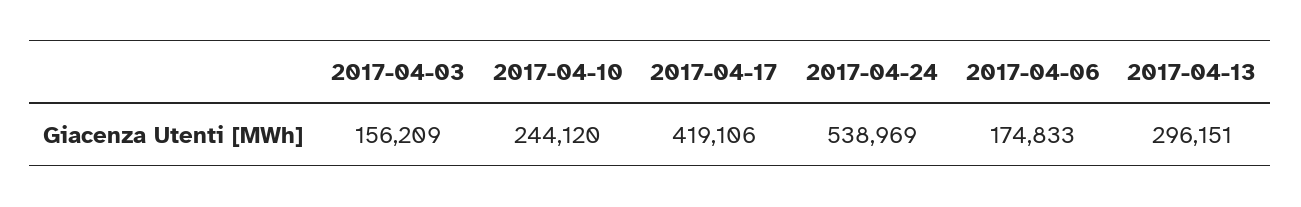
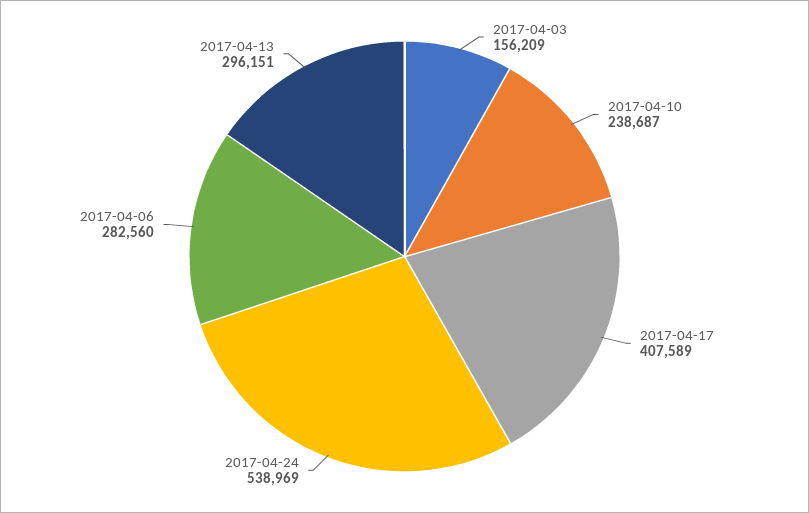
  {
    "2017-04-03": 156209,
-   "2017-04-10": 244120,
+   "2017-04-10": 238687,
-   "2017-04-17": 419106,
+   "2017-04-17": 407589,
    "2017-04-24": 538969,
-   "2017-04-06": 174833,
+   "2017-04-06": 282560,
    "2017-04-13": 296151
  }

